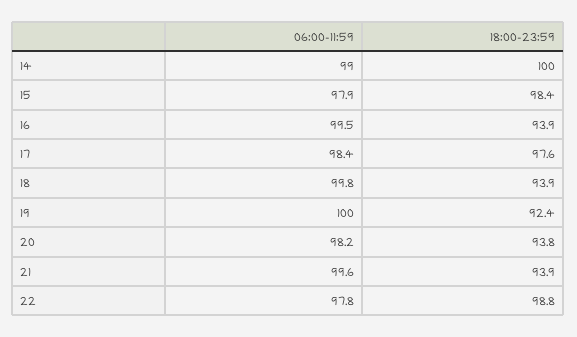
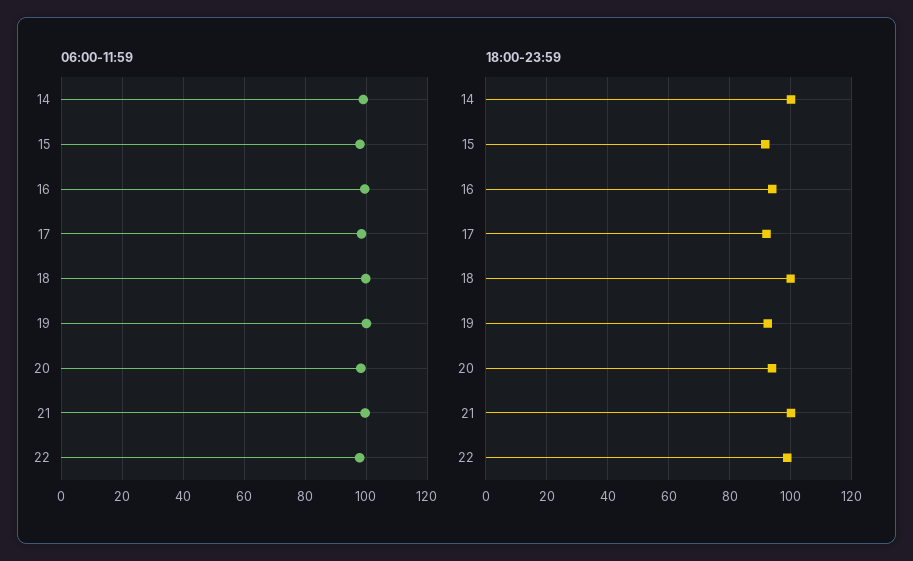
  {
    "06:00-11:59": {
      "14": 99,
      "15": 97.9,
      "16": 99.5,
      "17": 98.4,
      "18": 99.8,
      "19": 100,
      "20": 98.2,
      "21": 99.6,
      "22": 97.8
    },
    "18:00-23:59": {
      "14": 100,
-     "15": 98.4,
+     "15": 92,
      "16": 93.9,
-     "17": 97.6,
+     "17": 92,
-     "18": 93.9,
+     "18": 100,
      "19": 92.4,
      "20": 93.8,
-     "21": 93.9,
+     "21": 100,
      "22": 98.8
    }
  }

